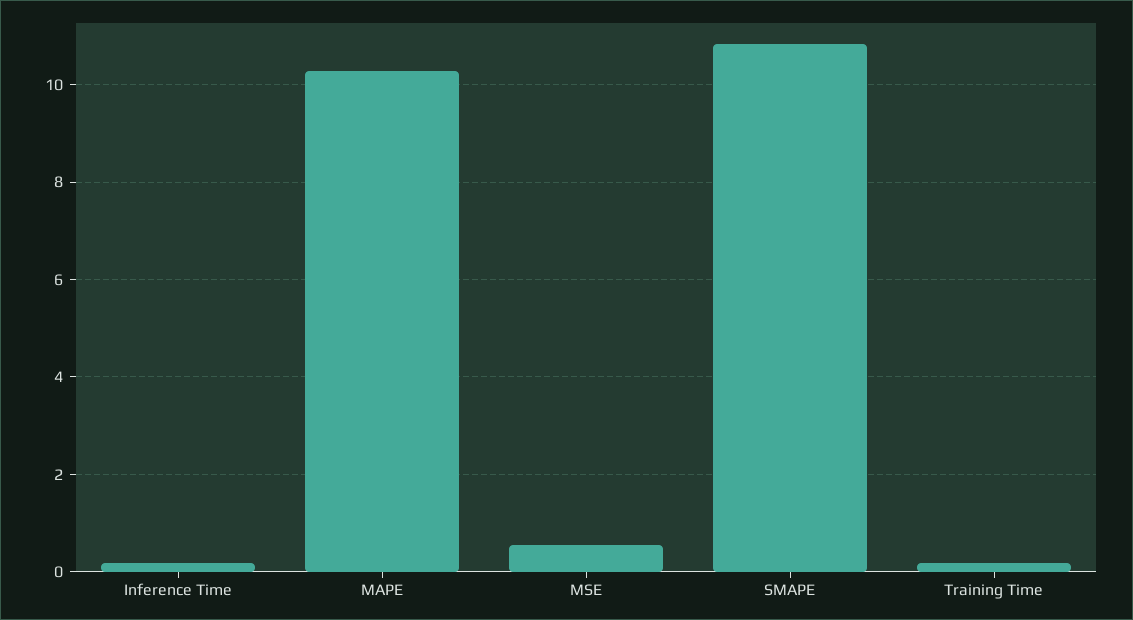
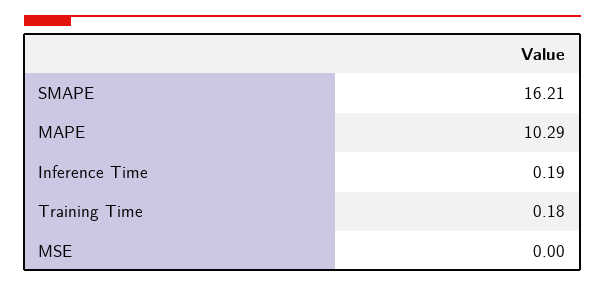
  {
    "Inference Time": 0.19,
    "MAPE": 10.29,
-   "MSE": 0.6,
+   "MSE": 0,
-   "SMAPE": 10.8,
+   "SMAPE": 16.21,
    "Training Time": 0.18
  }

